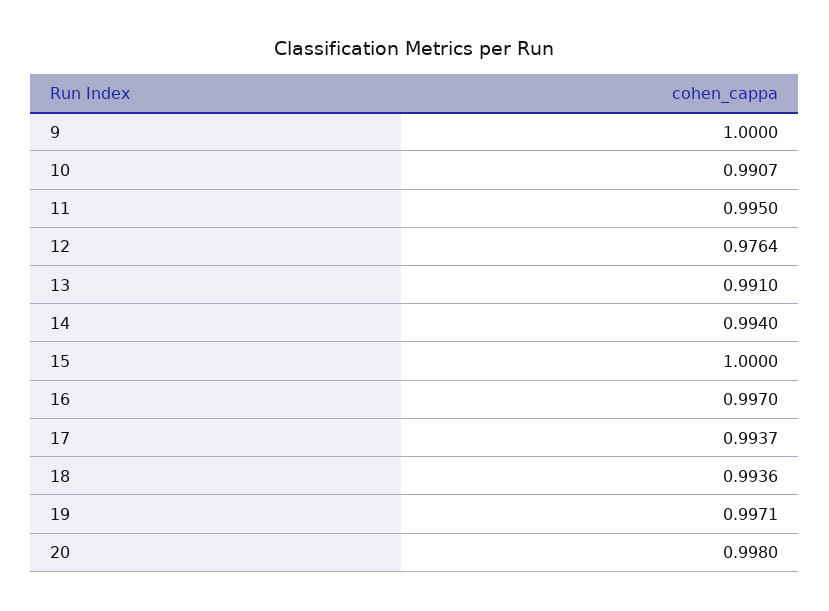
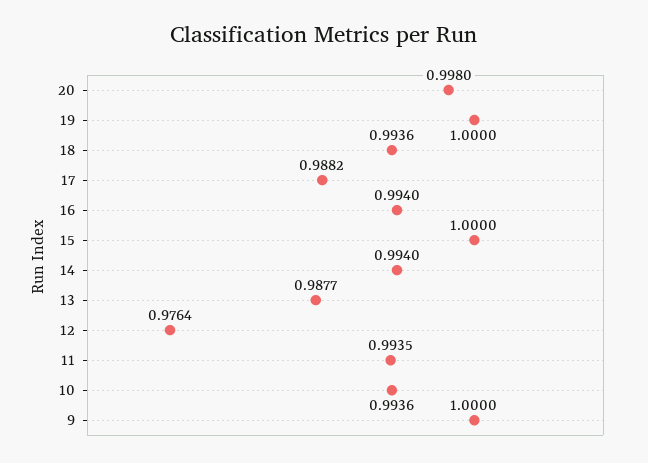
  {
    "9": 1,
-   "10": 0.9907,
+   "10": 0.9936,
-   "11": 0.995,
+   "11": 0.9935,
    "12": 0.9764,
-   "13": 0.991,
+   "13": 0.9877,
    "14": 0.994,
    "15": 1,
-   "16": 0.997,
+   "16": 0.994,
-   "17": 0.9937,
+   "17": 0.9882,
    "18": 0.9936,
-   "19": 0.9971,
+   "19": 1,
    "20": 0.998
  }

